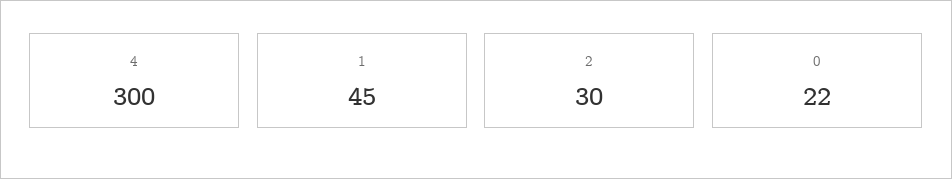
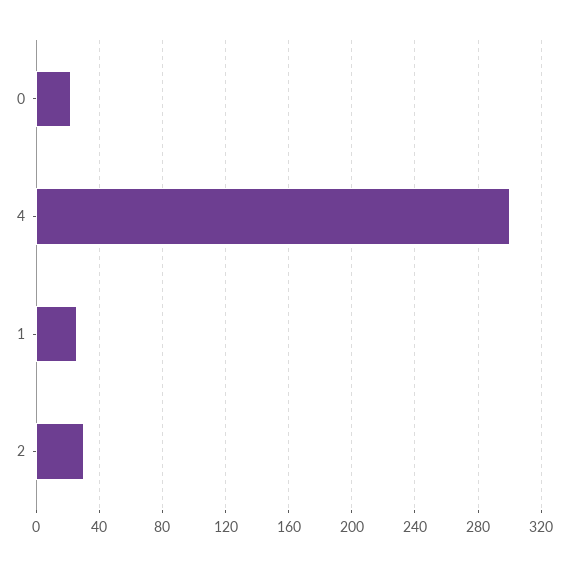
  {
    "4": 300,
-   "1": 45,
+   "1": 25,
    "2": 30,
    "0": 22
  }

